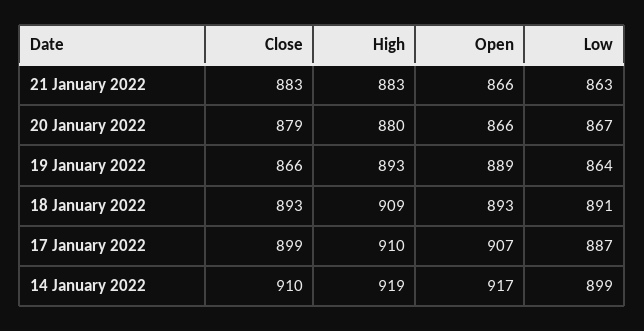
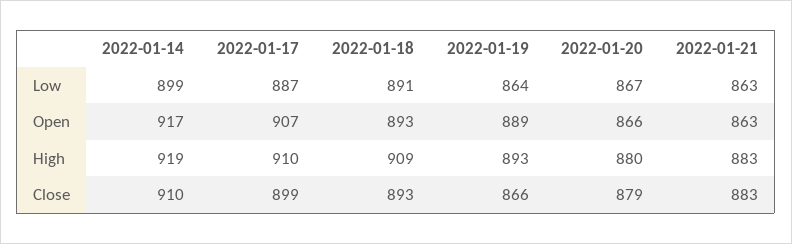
  {
    "Close": {
      "21 January 2022": 883,
      "20 January 2022": 879,
      "19 January 2022": 866,
      "18 January 2022": 893,
      "17 January 2022": 899,
      "14 January 2022": 910
    },
    "High": {
      "21 January 2022": 883,
      "20 January 2022": 880,
      "19 January 2022": 893,
      "18 January 2022": 909,
      "17 January 2022": 910,
      "14 January 2022": 919
    },
    "Open": {
-     "21 January 2022": 866,
+     "21 January 2022": 863,
      "20 January 2022": 866,
      "19 January 2022": 889,
      "18 January 2022": 893,
      "17 January 2022": 907,
      "14 January 2022": 917
    },
    "Low": {
      "21 January 2022": 863,
      "20 January 2022": 867,
      "19 January 2022": 864,
      "18 January 2022": 891,
      "17 January 2022": 887,
      "14 January 2022": 899
    }
  }

